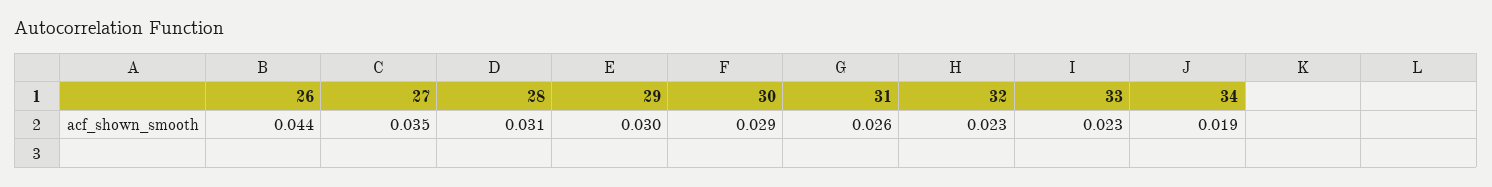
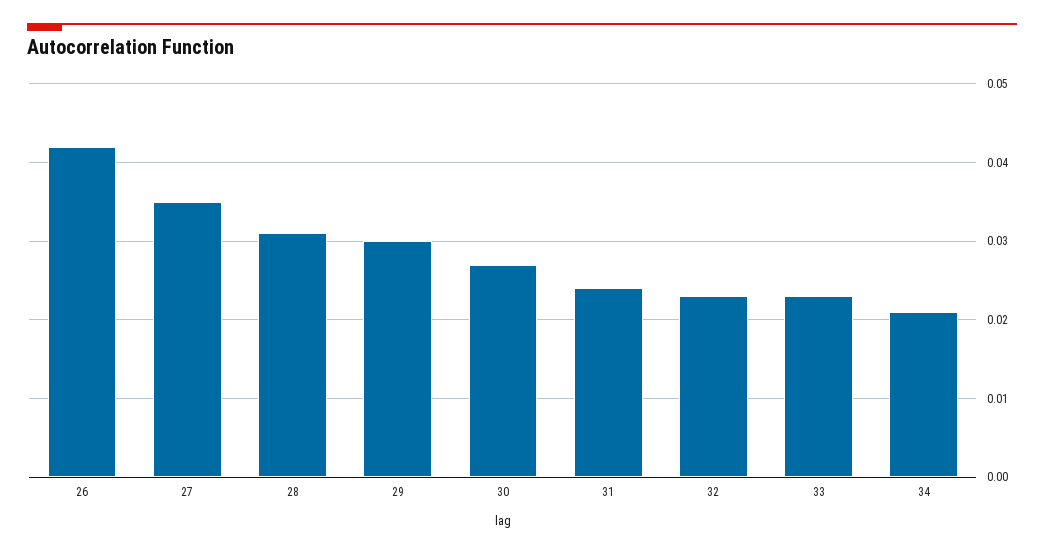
  {
-   "26": 0.044,
+   "26": 0.042,
    "27": 0.035,
    "28": 0.031,
    "29": 0.03,
-   "30": 0.029,
+   "30": 0.027,
-   "31": 0.026,
+   "31": 0.024,
    "32": 0.023,
    "33": 0.023,
-   "34": 0.019
+   "34": 0.021
  }

